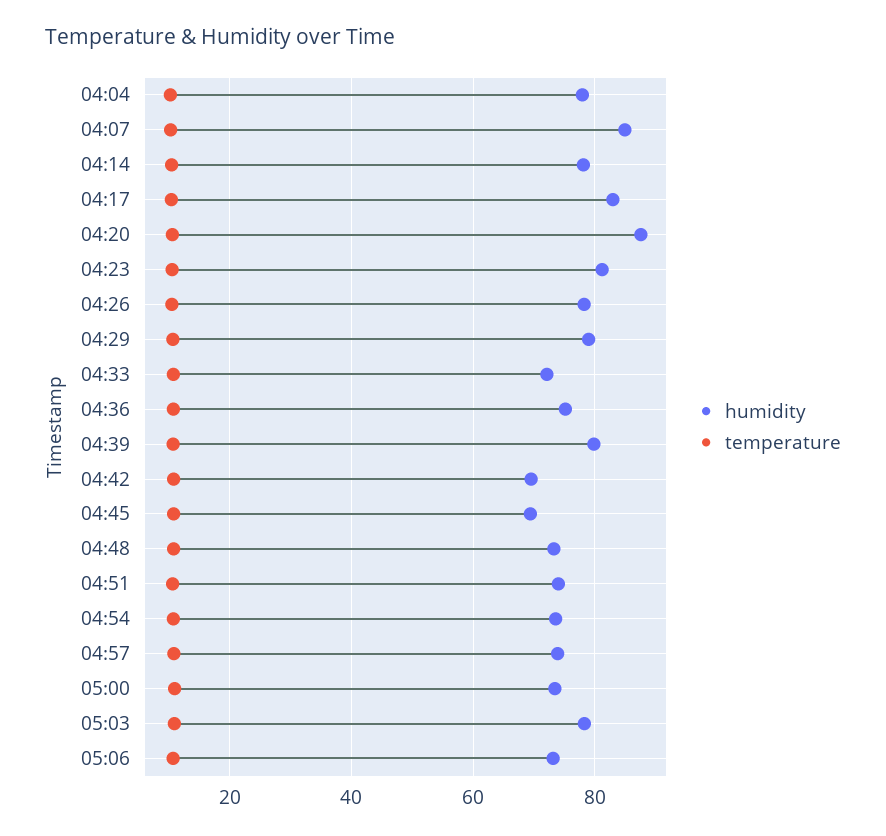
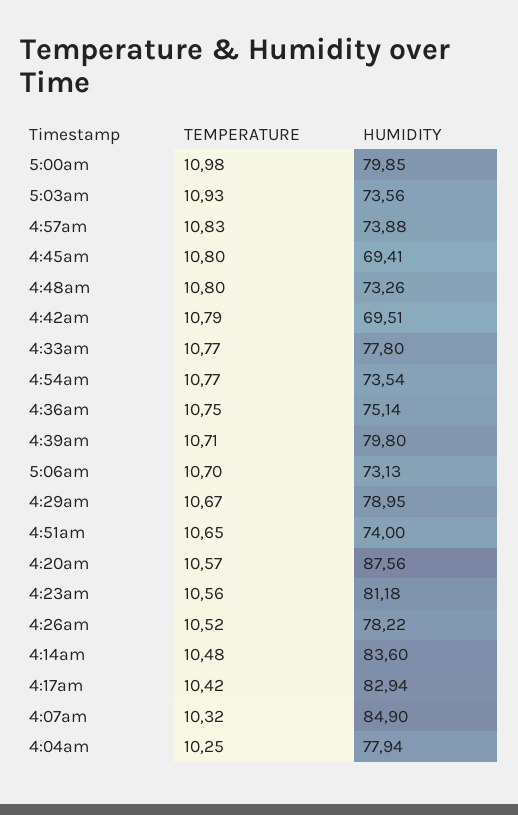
  {
    "humidity": {
      "04:04": 77.94,
      "04:07": 84.9,
-     "04:14": 78,
+     "04:14": 83.6,
      "04:17": 82.94,
      "04:20": 87.56,
      "04:23": 81.18,
      "04:26": 78.22,
      "04:29": 78.95,
-     "04:33": 72,
+     "04:33": 77.8,
      "04:36": 75.14,
      "04:39": 79.8,
      "04:42": 69.51,
      "04:45": 69.41,
      "04:48": 73.26,
      "04:51": 74,
      "04:54": 73.54,
      "04:57": 73.88,
-     "05:00": 74,
+     "05:00": 79.85,
-     "05:03": 78,
+     "05:03": 73.56,
      "05:06": 73.13
    },
    "temperature": {
      "04:04": 10.25,
      "04:07": 10.32,
      "04:14": 10.48,
      "04:17": 10.42,
      "04:20": 10.57,
      "04:23": 10.56,
      "04:26": 10.52,
      "04:29": 10.67,
      "04:33": 10.77,
      "04:36": 10.75,
      "04:39": 10.71,
      "04:42": 10.79,
      "04:45": 10.8,
      "04:48": 10.8,
      "04:51": 10.65,
      "04:54": 10.77,
      "04:57": 10.83,
      "05:00": 10.98,
      "05:03": 10.93,
      "05:06": 10.7
    }
  }

